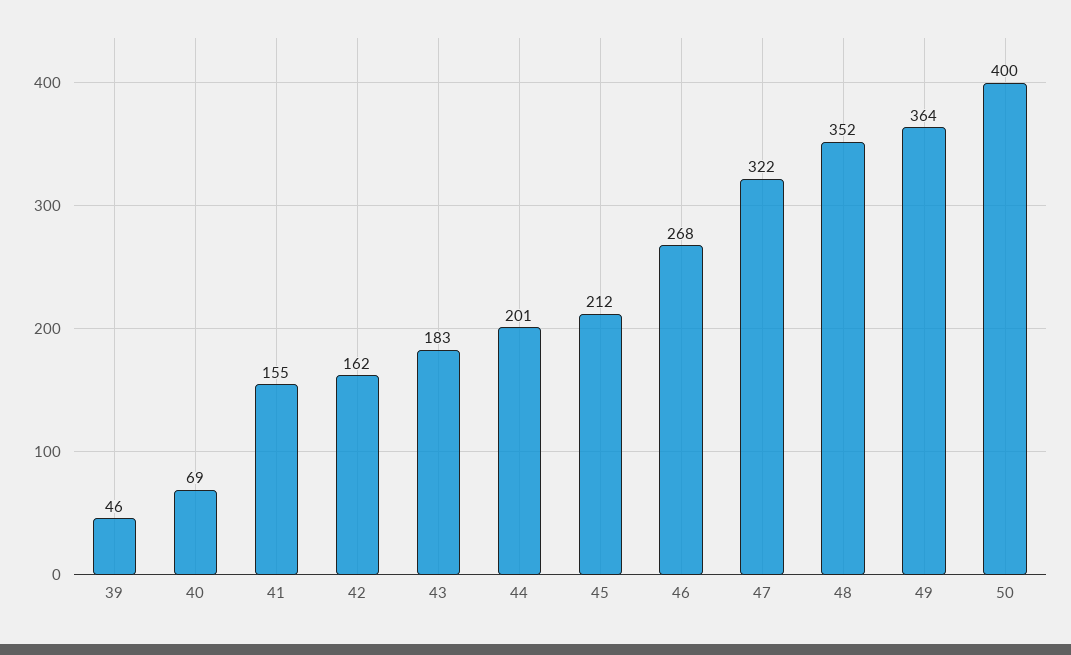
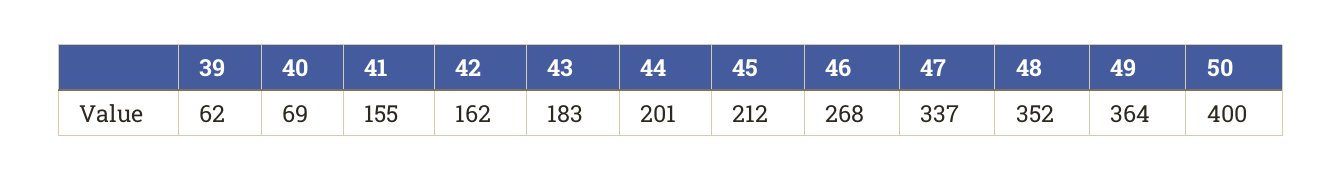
  {
-   "39": 46,
+   "39": 62,
    "40": 69,
    "41": 155,
    "42": 162,
    "43": 183,
    "44": 201,
    "45": 212,
    "46": 268,
-   "47": 322,
+   "47": 337,
    "48": 352,
    "49": 364,
    "50": 400
  }

